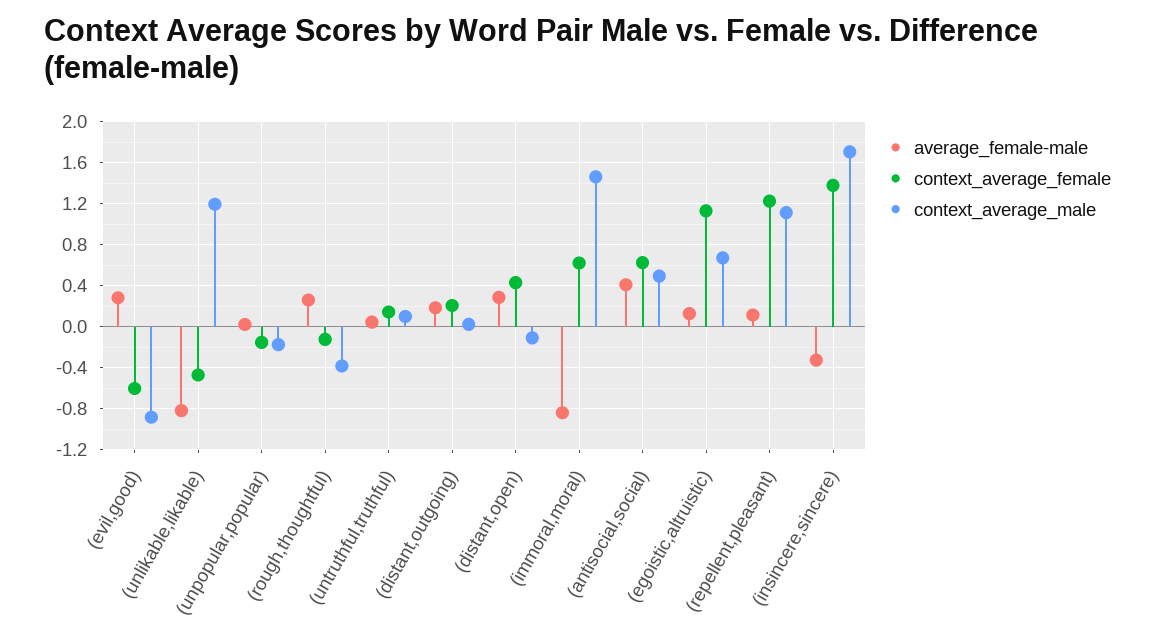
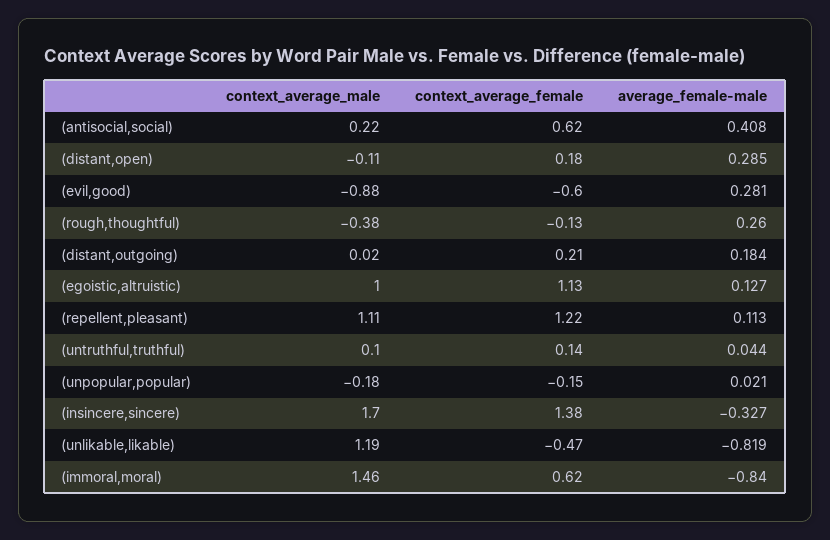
  {
    "average_female-male": {
      "(evil,good)": 0.281,
      "(unlikable,likable)": -0.819,
      "(unpopular,popular)": 0.021,
      "(rough,thoughtful)": 0.26,
      "(untruthful,truthful)": 0.044,
      "(distant,outgoing)": 0.184,
      "(distant,open)": 0.285,
      "(immoral,moral)": -0.84,
      "(antisocial,social)": 0.408,
      "(egoistic,altruistic)": 0.127,
      "(repellent,pleasant)": 0.113,
      "(insincere,sincere)": -0.327
    },
    "context_average_female": {
      "(evil,good)": -0.6,
      "(unlikable,likable)": -0.47,
      "(unpopular,popular)": -0.15,
      "(rough,thoughtful)": -0.13,
      "(untruthful,truthful)": 0.14,
      "(distant,outgoing)": 0.21,
-     "(distant,open)": 0.4,
+     "(distant,open)": 0.18,
      "(immoral,moral)": 0.62,
      "(antisocial,social)": 0.62,
      "(egoistic,altruistic)": 1.13,
      "(repellent,pleasant)": 1.22,
      "(insincere,sincere)": 1.38
    },
    "context_average_male": {
      "(evil,good)": -0.88,
      "(unlikable,likable)": 1.19,
      "(unpopular,popular)": -0.18,
      "(rough,thoughtful)": -0.38,
      "(untruthful,truthful)": 0.1,
      "(distant,outgoing)": 0.02,
      "(distant,open)": -0.11,
      "(immoral,moral)": 1.46,
-     "(antisocial,social)": 0.5,
+     "(antisocial,social)": 0.22,
-     "(egoistic,altruistic)": 0.7,
+     "(egoistic,altruistic)": 1,
      "(repellent,pleasant)": 1.11,
      "(insincere,sincere)": 1.7
    }
  }

